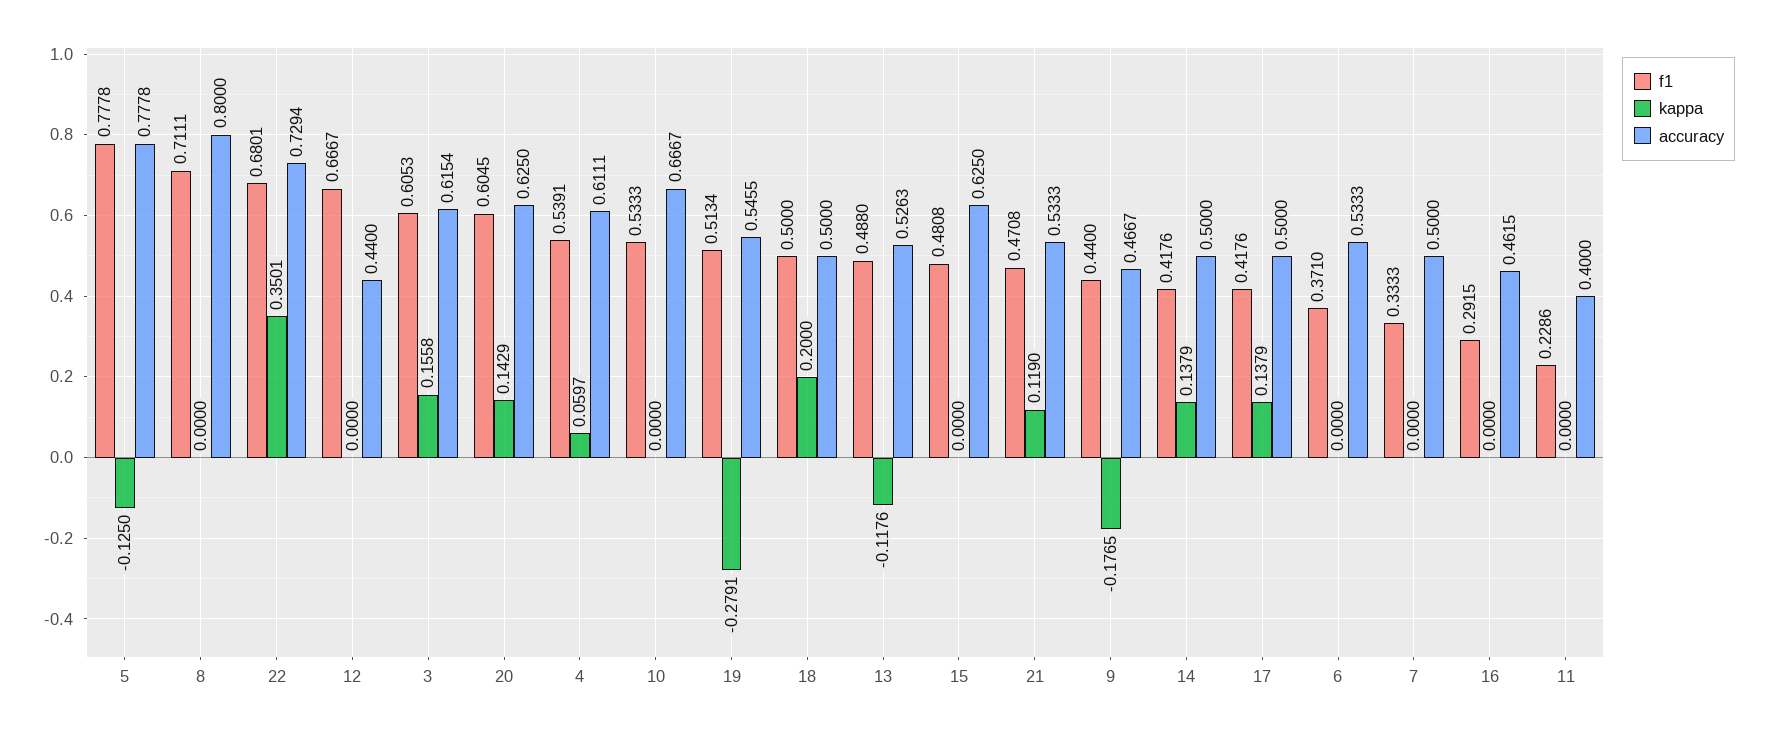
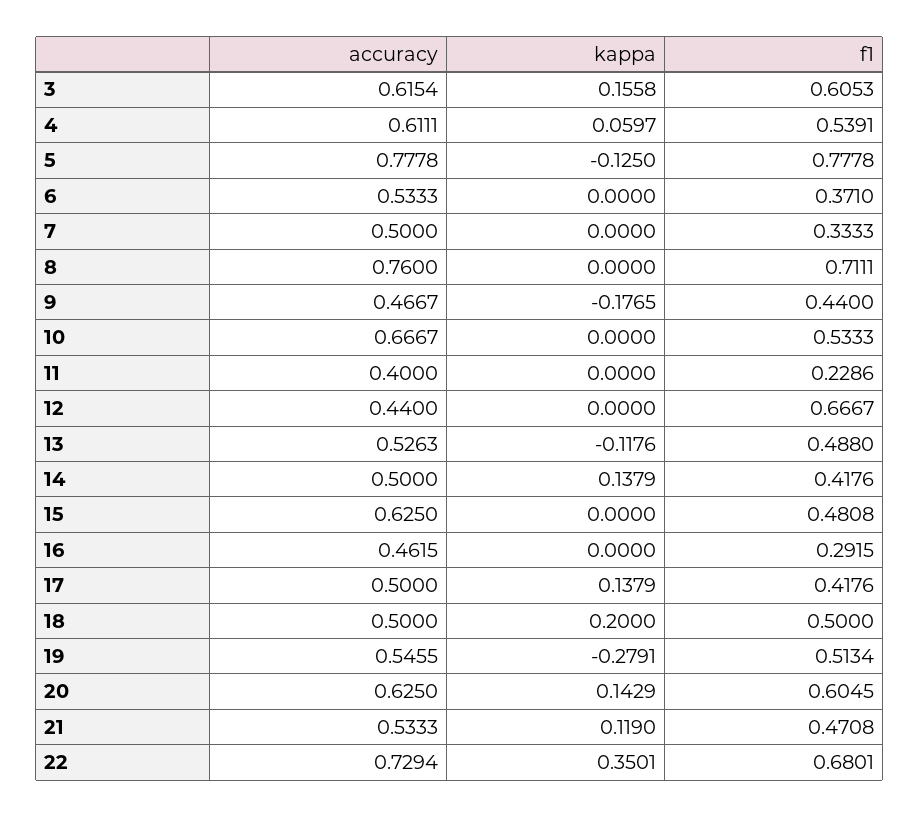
  {
    "f1": {
      "5": 0.7778,
      "8": 0.7111,
      "22": 0.6801,
      "12": 0.6667,
      "3": 0.6053,
      "20": 0.6045,
      "4": 0.5391,
      "10": 0.5333,
      "19": 0.5134,
      "18": 0.5,
      "13": 0.488,
      "15": 0.4808,
      "21": 0.4708,
      "9": 0.44,
      "14": 0.4176,
      "17": 0.4176,
      "6": 0.371,
      "7": 0.3333,
      "16": 0.2915,
      "11": 0.2286
    },
    "kappa": {
      "5": -0.125,
      "8": 0,
      "22": 0.3501,
      "12": 0,
      "3": 0.1558,
      "20": 0.1429,
      "4": 0.0597,
      "10": 0,
      "19": -0.2791,
      "18": 0.2,
      "13": -0.1176,
      "15": 0,
      "21": 0.119,
      "9": -0.1765,
      "14": 0.1379,
      "17": 0.1379,
      "6": 0,
      "7": 0,
      "16": 0,
      "11": 0
    },
    "accuracy": {
      "5": 0.7778,
-     "8": 0.8,
+     "8": 0.76,
      "22": 0.7294,
      "12": 0.44,
      "3": 0.6154,
      "20": 0.625,
      "4": 0.6111,
      "10": 0.6667,
      "19": 0.5455,
      "18": 0.5,
      "13": 0.5263,
      "15": 0.625,
      "21": 0.5333,
      "9": 0.4667,
      "14": 0.5,
      "17": 0.5,
      "6": 0.5333,
      "7": 0.5,
      "16": 0.4615,
      "11": 0.4
    }
  }

